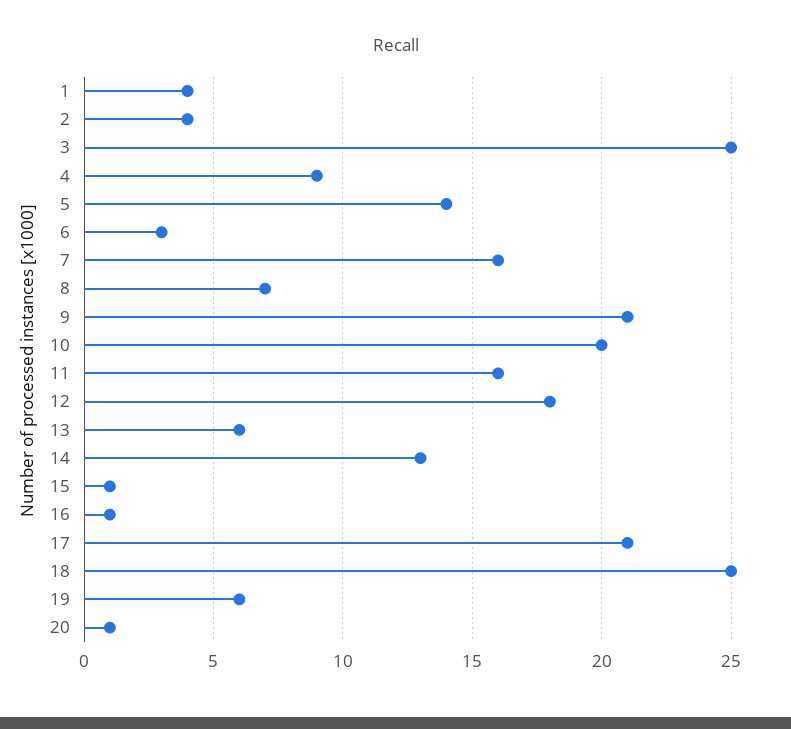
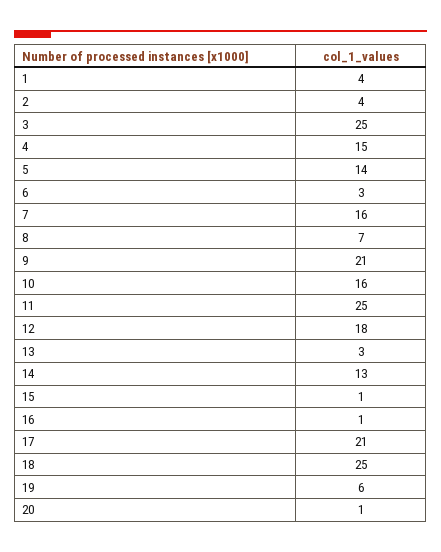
  {
    "1": 4,
    "2": 4,
    "3": 25,
-   "4": 9,
+   "4": 15,
    "5": 14,
    "6": 3,
    "7": 16,
    "8": 7,
    "9": 21,
-   "10": 20,
+   "10": 16,
-   "11": 16,
+   "11": 25,
    "12": 18,
-   "13": 6,
+   "13": 3,
    "14": 13,
    "15": 1,
    "16": 1,
    "17": 21,
    "18": 25,
    "19": 6,
    "20": 1
  }

